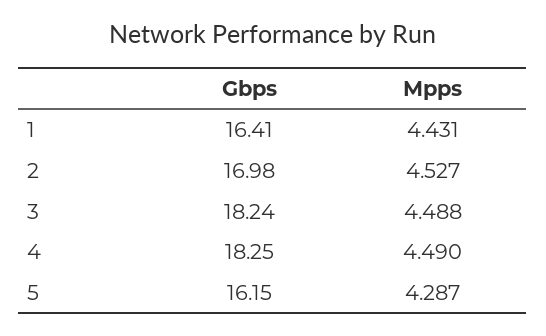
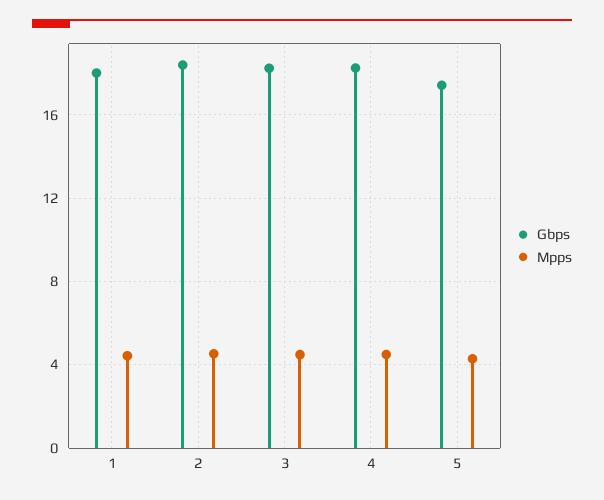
  {
    "Gbps": {
-     "1": 16.41,
+     "1": 18,
-     "2": 16.98,
+     "2": 18.5,
      "3": 18.24,
      "4": 18.25,
-     "5": 16.15
+     "5": 17.5
    },
    "Mpps": {
      "1": 4.431,
      "2": 4.527,
      "3": 4.488,
      "4": 4.49,
      "5": 4.287
    }
  }

